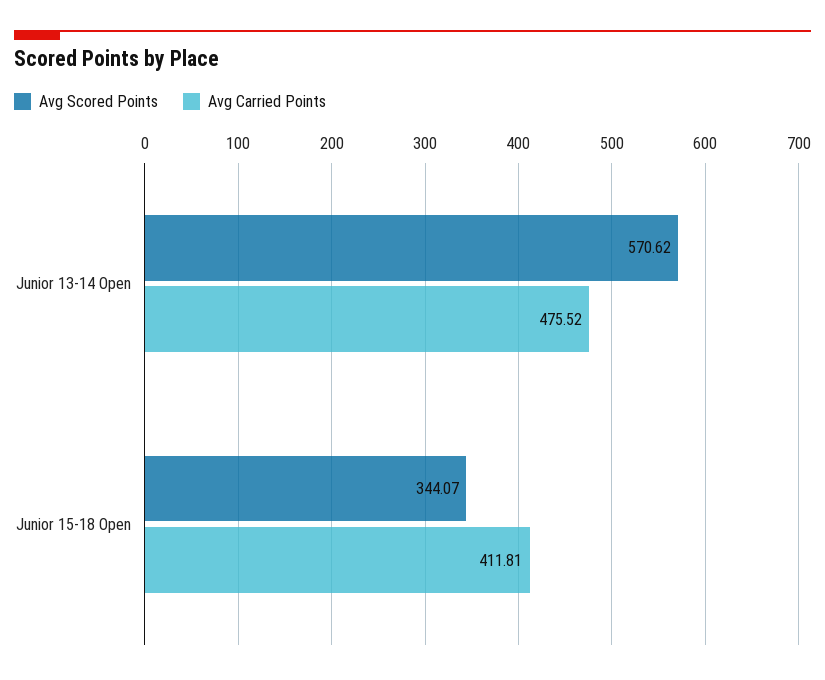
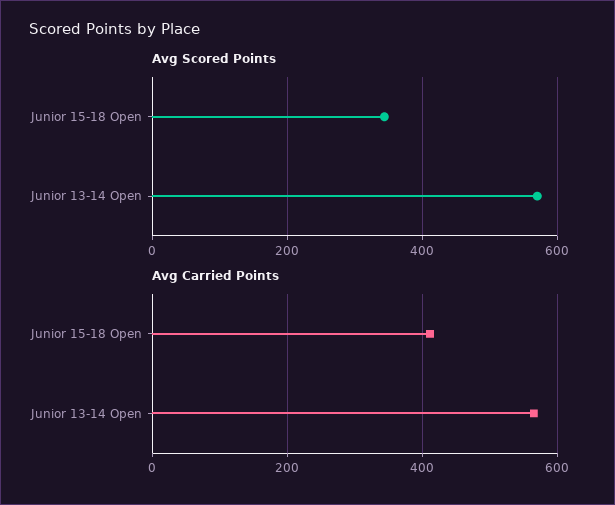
  {
    "Avg Scored Points": {
      "Junior 13-14 Open": 570.62,
      "Junior 15-18 Open": 344.07
    },
    "Avg Carried Points": {
-     "Junior 13-14 Open": 475.52,
+     "Junior 13-14 Open": 560,
      "Junior 15-18 Open": 411.81
    }
  }

